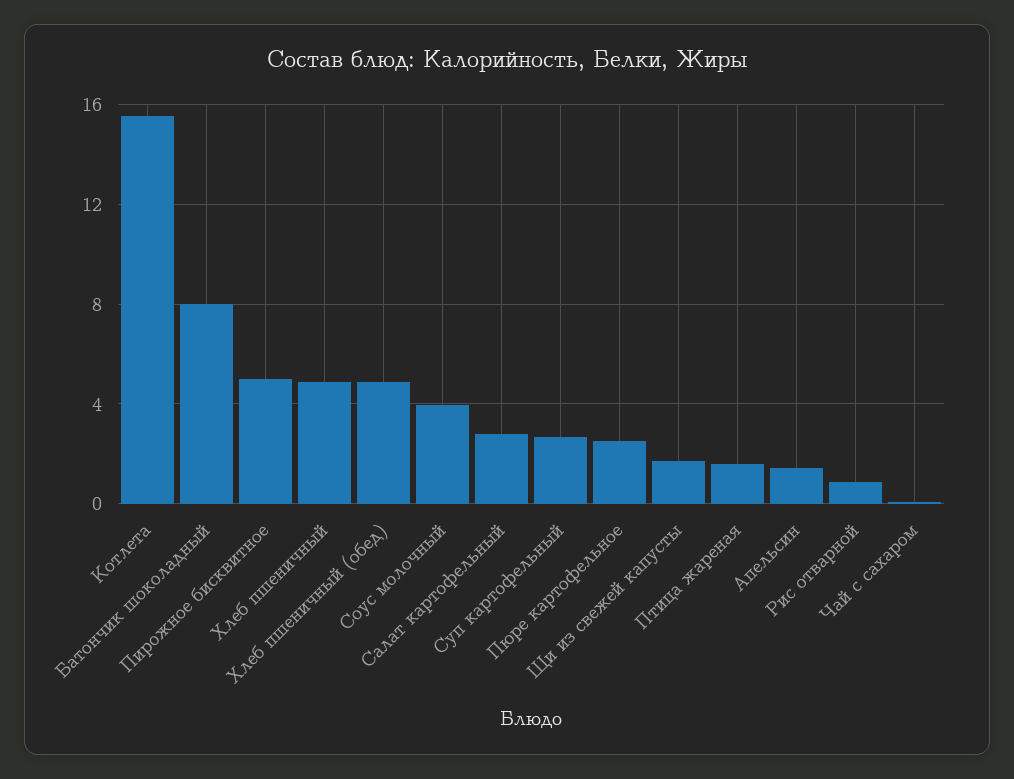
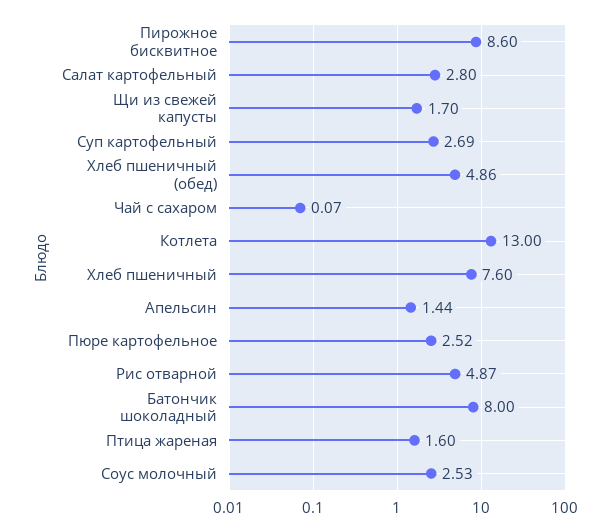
  {
-   "Котлета": 15.5,
+   "Котлета": 13,
    "Батончик шоколадный": 8,
-   "Пирожное бисквитное": 5,
+   "Пирожное бисквитное": 8.6,
-   "Хлеб пшеничный": 5,
+   "Хлеб пшеничный": 7.6,
    "Хлеб пшеничный (обед)": 4.86,
-   "Соус молочный": 4,
+   "Соус молочный": 2.53,
    "Салат картофельный": 2.8,
    "Суп картофельный": 2.69,
    "Пюре картофельное": 2.52,
    "Щи из свежей капусты": 1.7,
    "Птица жареная": 1.6,
    "Апельсин": 1.44,
-   "Рис отварной": 1,
+   "Рис отварной": 4.87,
    "Чай с сахаром": 0.07
  }

